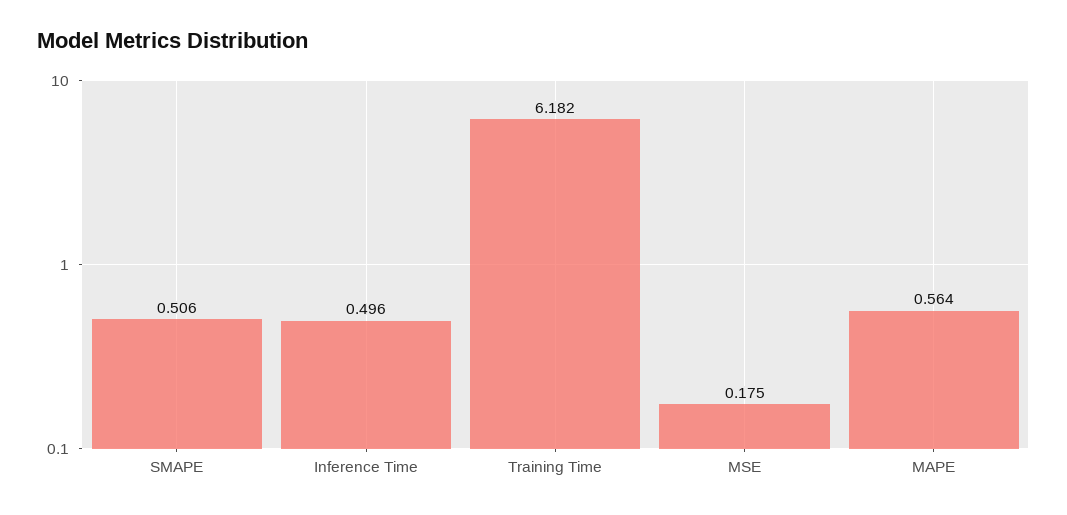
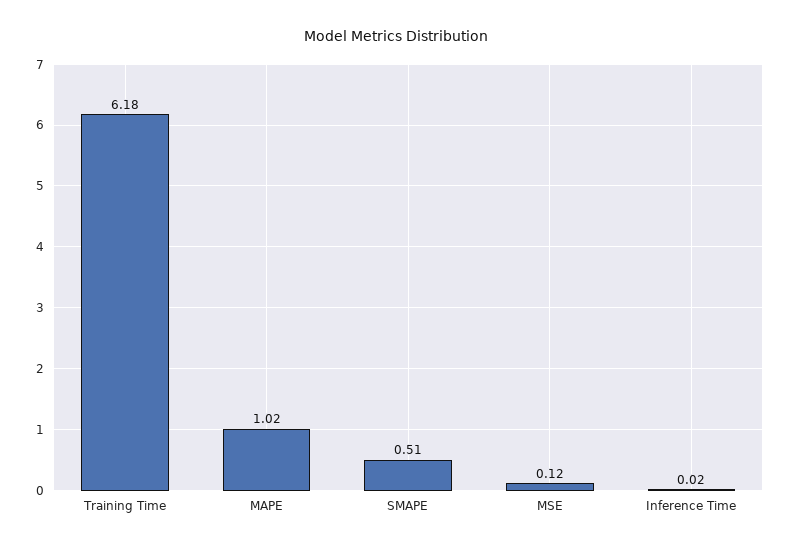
  {
    "SMAPE": 0.506,
-   "Inference Time": 0.496,
+   "Inference Time": 0.02,
    "Training Time": 6.182,
-   "MSE": 0.175,
+   "MSE": 0.12,
-   "MAPE": 0.564
+   "MAPE": 1.02
  }

